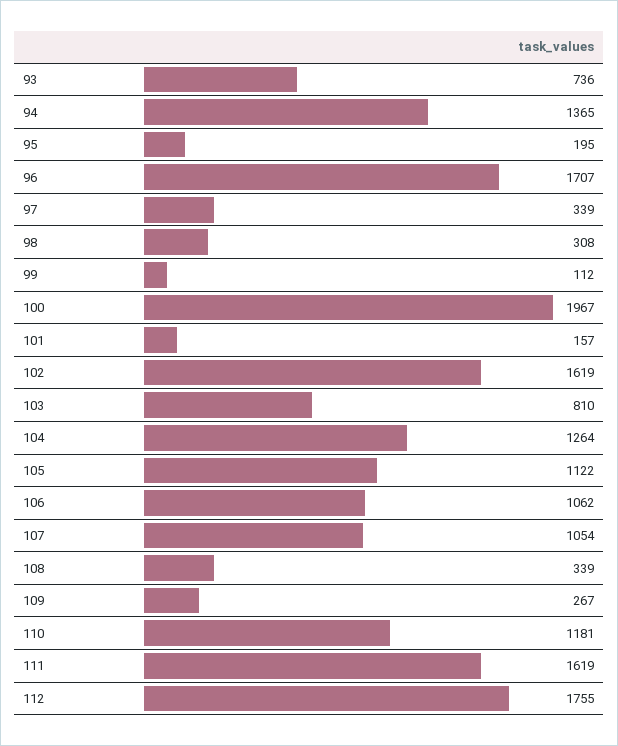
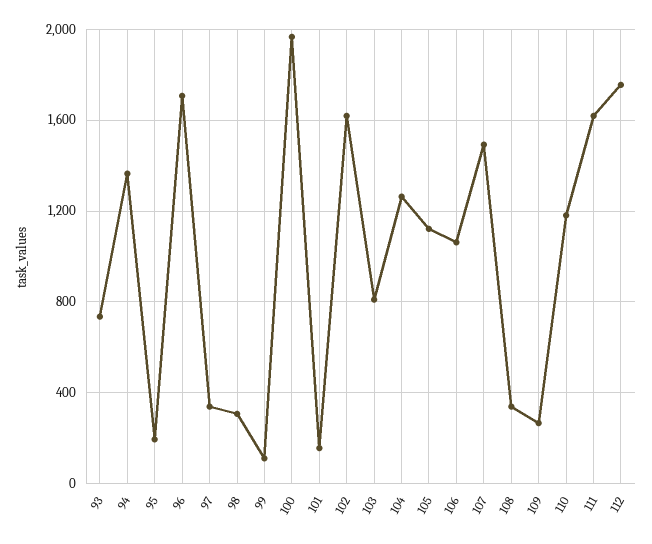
  {
    "93": 736,
    "94": 1365,
    "95": 195,
    "96": 1707,
    "97": 339,
    "98": 308,
    "99": 112,
    "100": 1967,
    "101": 157,
    "102": 1619,
    "103": 810,
    "104": 1264,
    "105": 1122,
    "106": 1062,
-   "107": 1054,
+   "107": 1500,
    "108": 339,
    "109": 267,
    "110": 1181,
    "111": 1619,
    "112": 1755
  }

